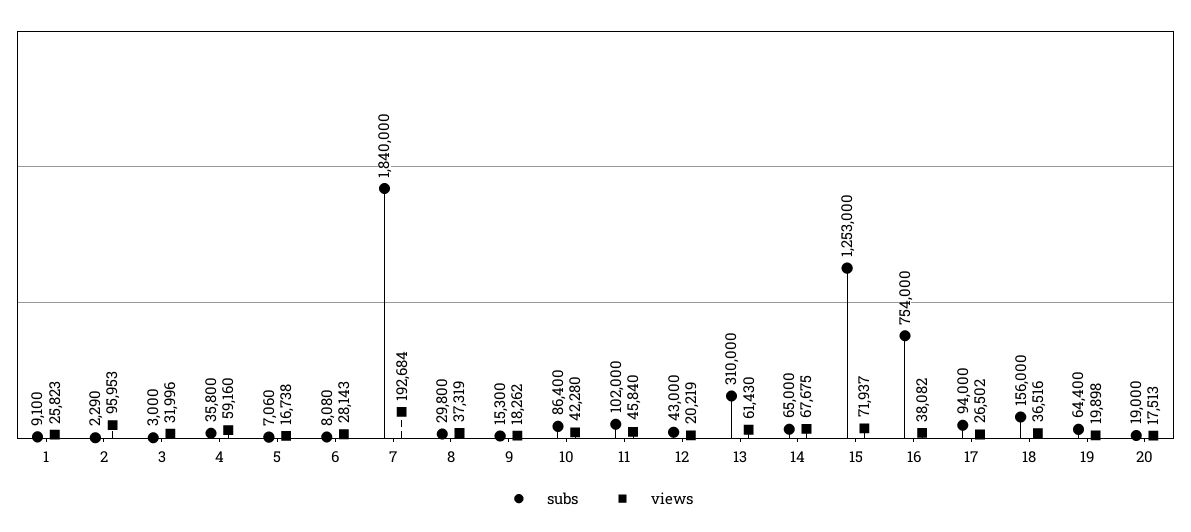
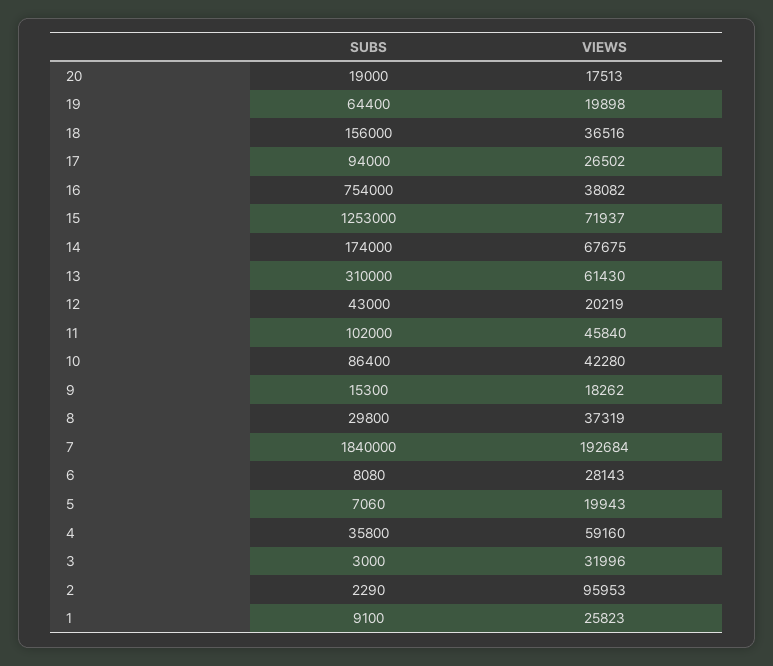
  {
    "subs": {
      "1": 9100,
      "2": 2290,
      "3": 3000,
      "4": 35800,
      "5": 7060,
      "6": 8080,
      "7": 1840000,
      "8": 29800,
      "9": 15300,
      "10": 86400,
      "11": 102000,
      "12": 43000,
      "13": 310000,
-     "14": 65000,
+     "14": 174000,
      "15": 1253000,
      "16": 754000,
      "17": 94000,
      "18": 156000,
      "19": 64400,
      "20": 19000
    },
    "views": {
      "1": 25823,
      "2": 95953,
      "3": 31996,
      "4": 59160,
-     "5": 16738,
+     "5": 19943,
      "6": 28143,
      "7": 192684,
      "8": 37319,
      "9": 18262,
      "10": 42280,
      "11": 45840,
      "12": 20219,
      "13": 61430,
      "14": 67675,
      "15": 71937,
      "16": 38082,
      "17": 26502,
      "18": 36516,
      "19": 19898,
      "20": 17513
    }
  }

